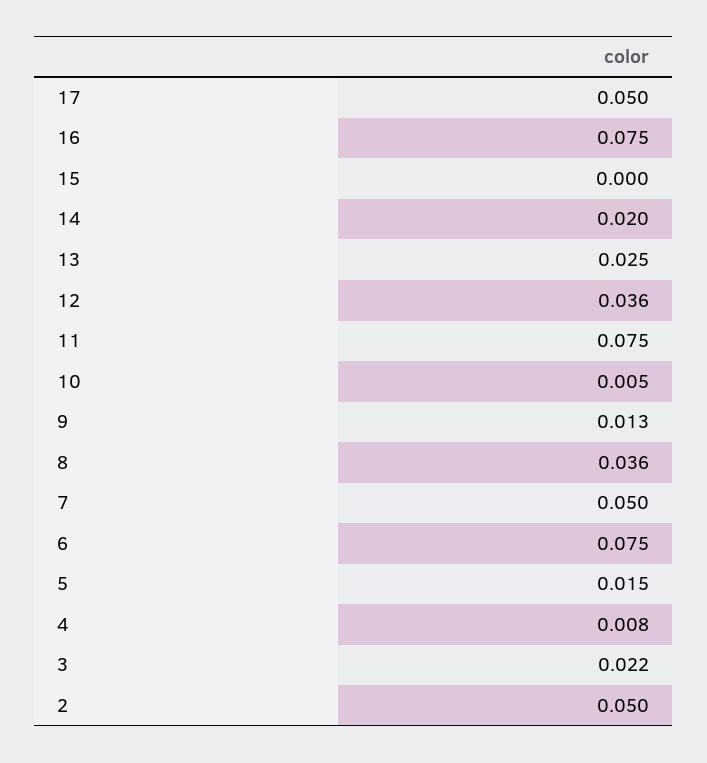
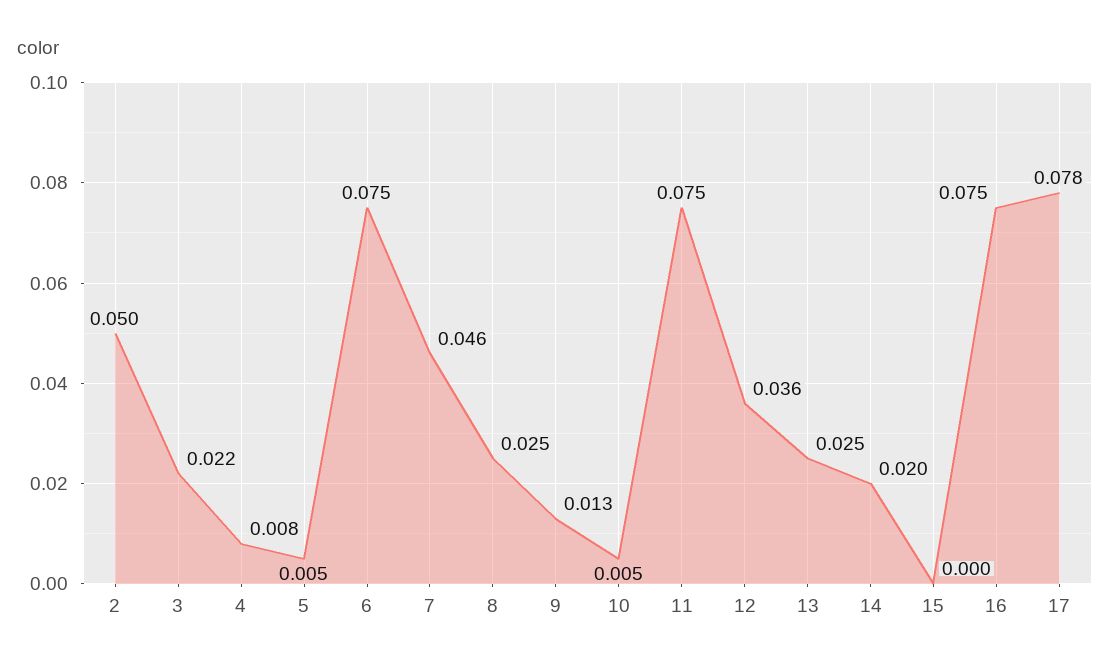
  {
-   "17": 0.05,
+   "17": 0.078,
    "16": 0.075,
    "15": 0,
    "14": 0.02,
    "13": 0.025,
    "12": 0.036,
    "11": 0.075,
    "10": 0.005,
    "9": 0.013,
-   "8": 0.036,
+   "8": 0.025,
-   "7": 0.05,
+   "7": 0.046,
    "6": 0.075,
-   "5": 0.015,
+   "5": 0.005,
    "4": 0.008,
    "3": 0.022,
    "2": 0.05
  }

